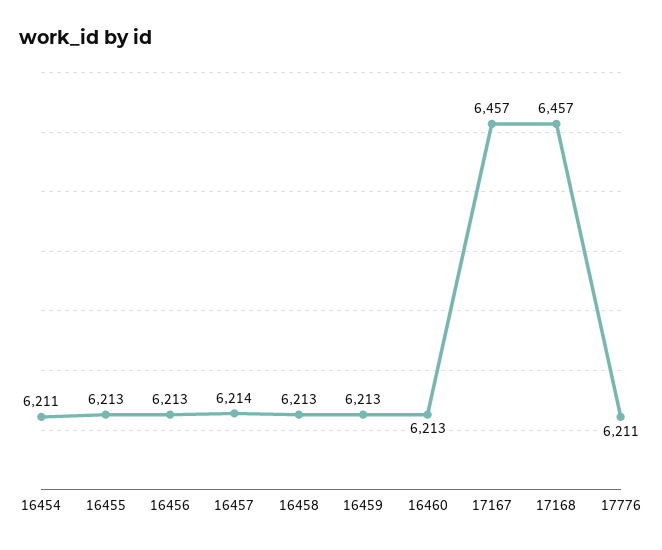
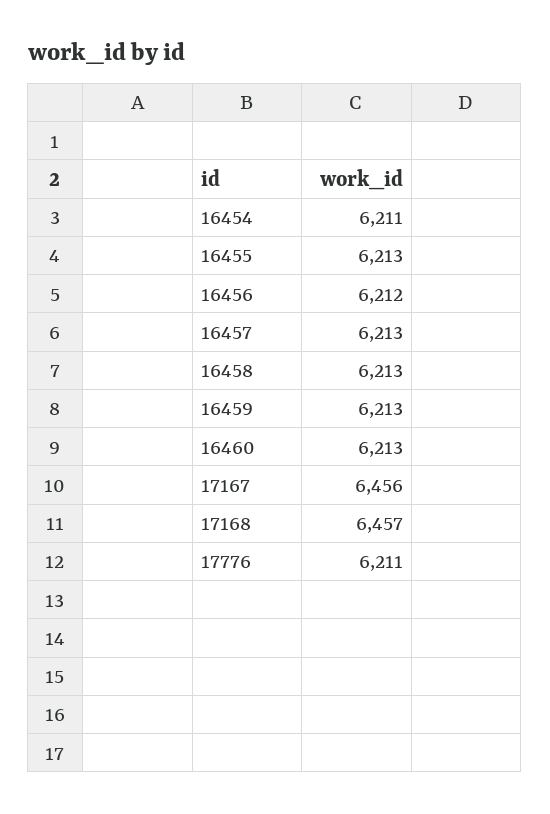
  {
    "16454": 6211,
    "16455": 6213,
-   "16456": 6213,
+   "16456": 6212,
-   "16457": 6214,
+   "16457": 6213,
    "16458": 6213,
    "16459": 6213,
    "16460": 6213,
-   "17167": 6457,
+   "17167": 6456,
    "17168": 6457,
    "17776": 6211
  }

